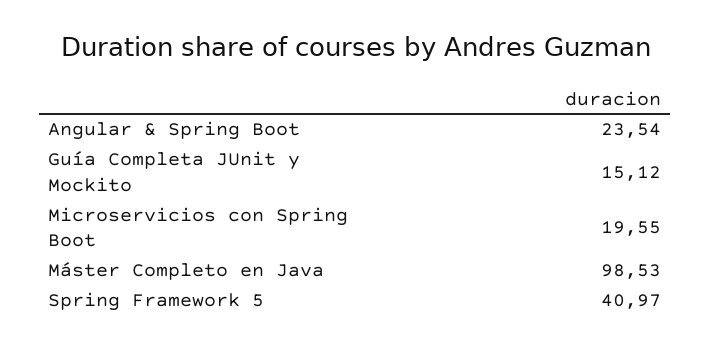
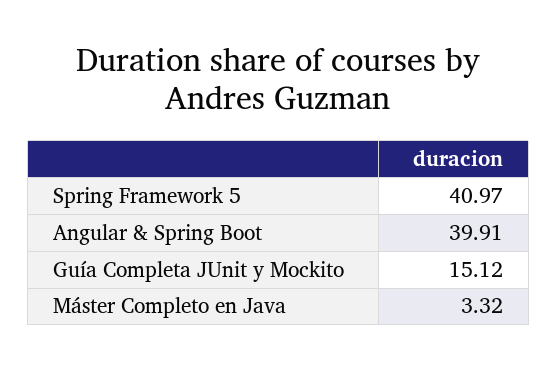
  {
-   "Angular & Spring Boot": 23.54,
+   "Angular & Spring Boot": 39.91,
    "Guía Completa JUnit y Mockito": 15.12,
-   "Microservicios con Spring Boot": 19.55,
-   "Máster Completo en Java": 98.53,
+   "Máster Completo en Java": 3.32,
    "Spring Framework 5": 40.97
  }

